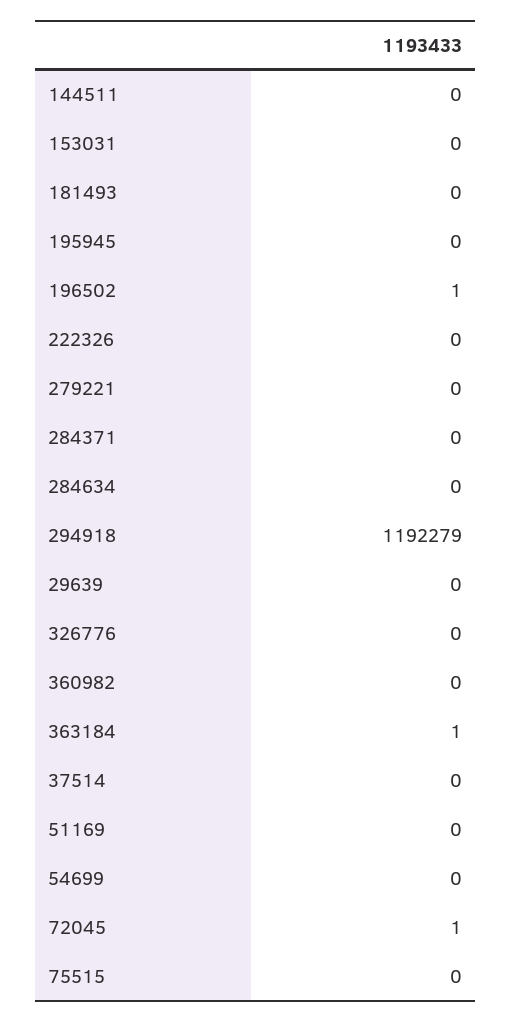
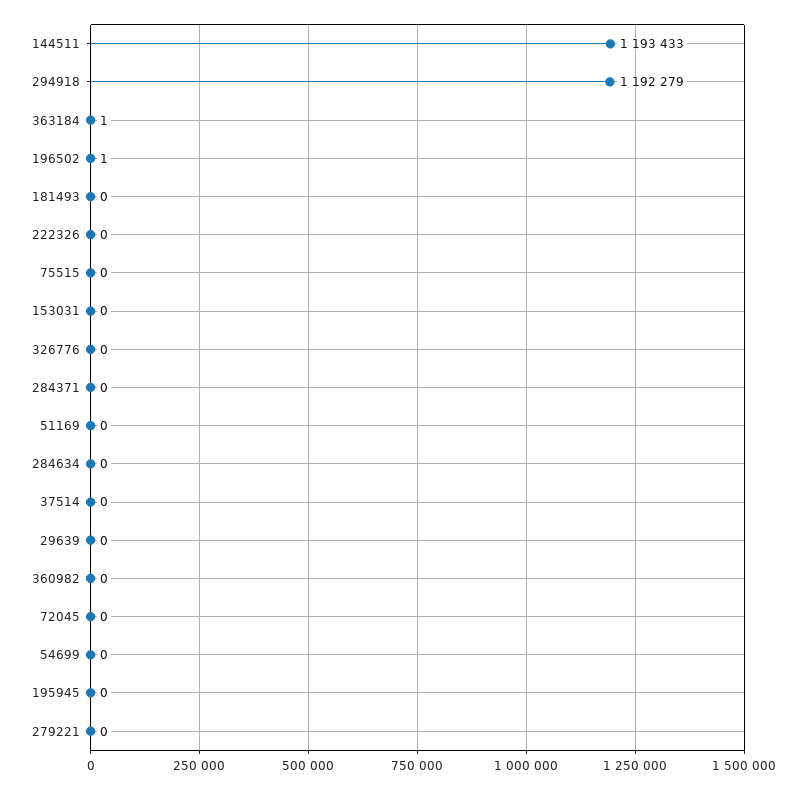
  {
-   "144511": 0,
+   "144511": 1193433,
    "153031": 0,
    "181493": 0,
    "195945": 0,
    "196502": 1,
    "222326": 0,
    "279221": 0,
    "284371": 0,
    "284634": 0,
    "294918": 1192279,
    "29639": 0,
    "326776": 0,
    "360982": 0,
    "363184": 1,
    "37514": 0,
    "51169": 0,
    "54699": 0,
-   "72045": 1,
+   "72045": 0,
    "75515": 0
  }

